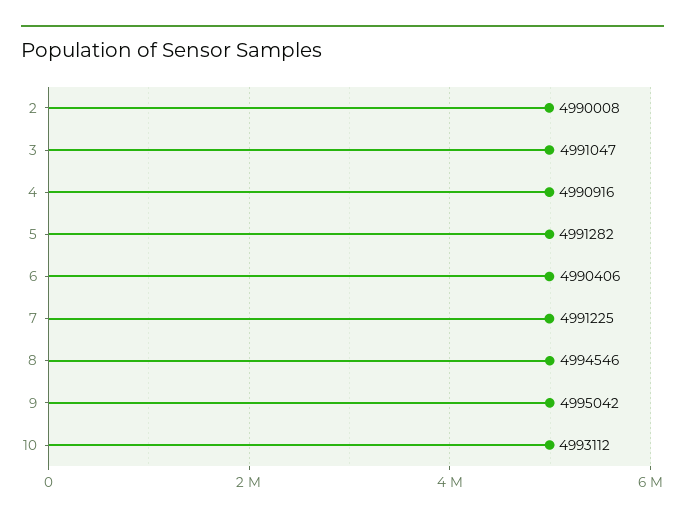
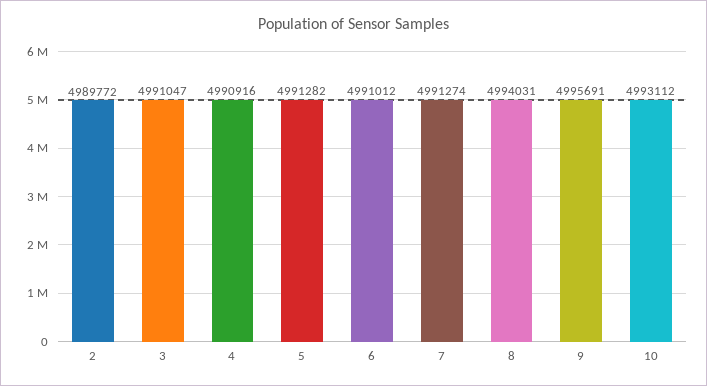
  {
-   "2": 4990008,
+   "2": 4989772,
    "3": 4991047,
    "4": 4990916,
    "5": 4991282,
-   "6": 4990406,
+   "6": 4991012,
-   "7": 4991225,
+   "7": 4991274,
-   "8": 4994546,
+   "8": 4994031,
-   "9": 4995042,
+   "9": 4995691,
    "10": 4993112
  }

